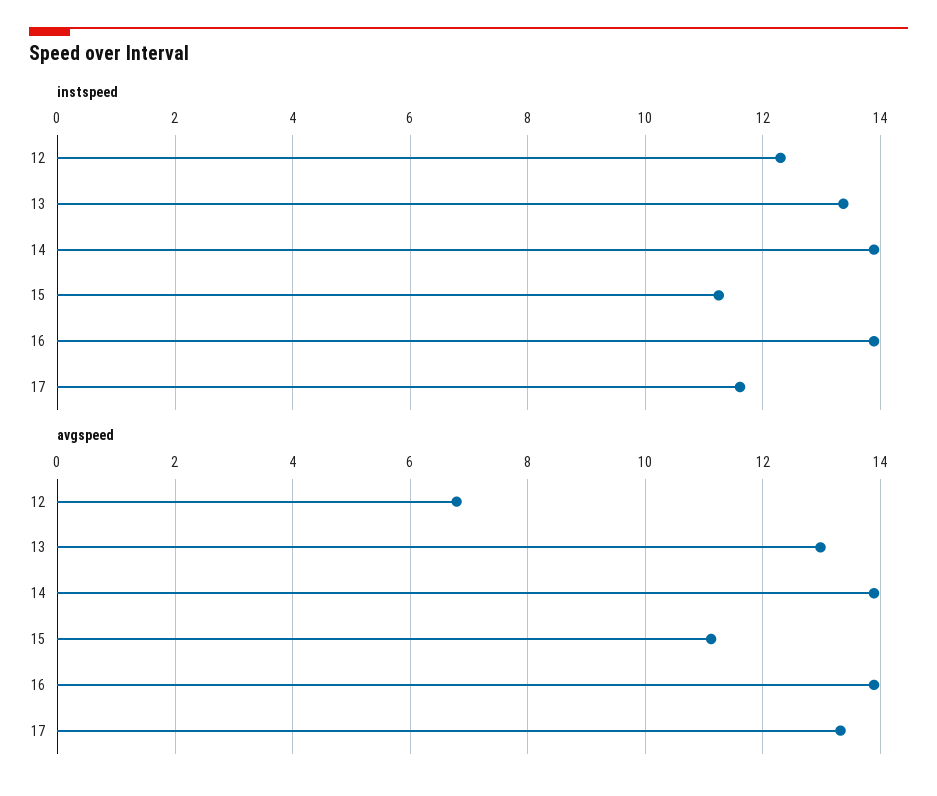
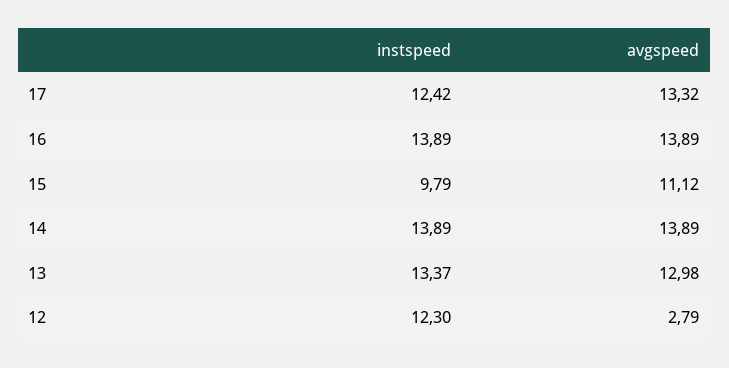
  {
    "instspeed": {
      "12": 12.3,
      "13": 13.37,
      "14": 13.89,
-     "15": 11.2,
+     "15": 9.79,
      "16": 13.89,
-     "17": 11.6
+     "17": 12.42
    },
    "avgspeed": {
-     "12": 6.8,
+     "12": 2.79,
      "13": 12.98,
      "14": 13.89,
      "15": 11.12,
      "16": 13.89,
      "17": 13.32
    }
  }

